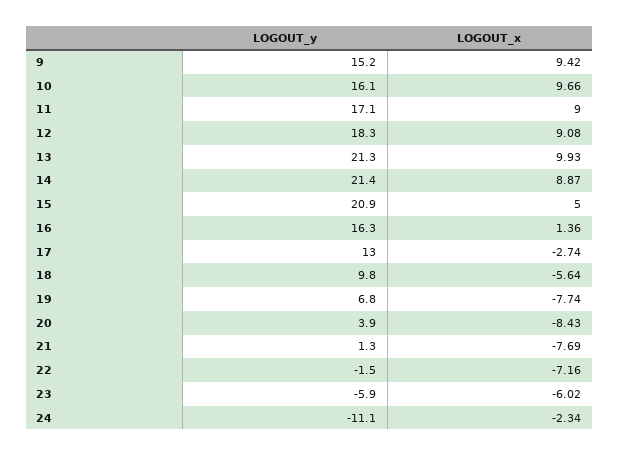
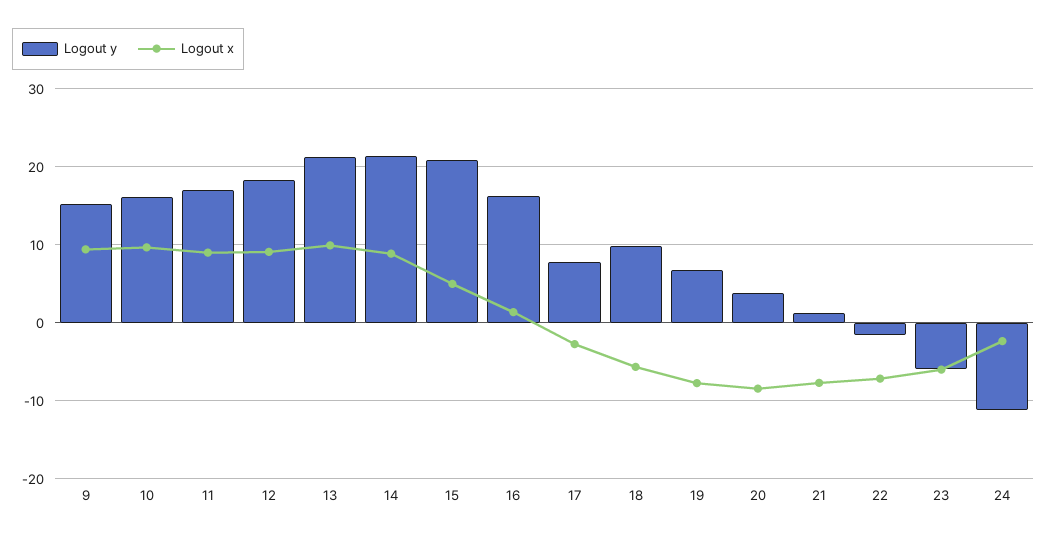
  {
    "LOGOUT_y": {
      "9": 15.2,
      "10": 16.1,
      "11": 17.1,
      "12": 18.3,
      "13": 21.3,
      "14": 21.4,
      "15": 20.9,
      "16": 16.3,
-     "17": 13,
+     "17": 8,
      "18": 9.8,
      "19": 6.8,
      "20": 3.9,
      "21": 1.3,
      "22": -1.5,
      "23": -5.9,
      "24": -11.1
    },
    "LOGOUT_x": {
      "9": 9.42,
      "10": 9.66,
      "11": 9,
      "12": 9.08,
      "13": 9.93,
      "14": 8.87,
      "15": 5,
      "16": 1.36,
      "17": -2.74,
      "18": -5.64,
      "19": -7.74,
      "20": -8.43,
      "21": -7.69,
      "22": -7.16,
      "23": -6.02,
      "24": -2.34
    }
  }

